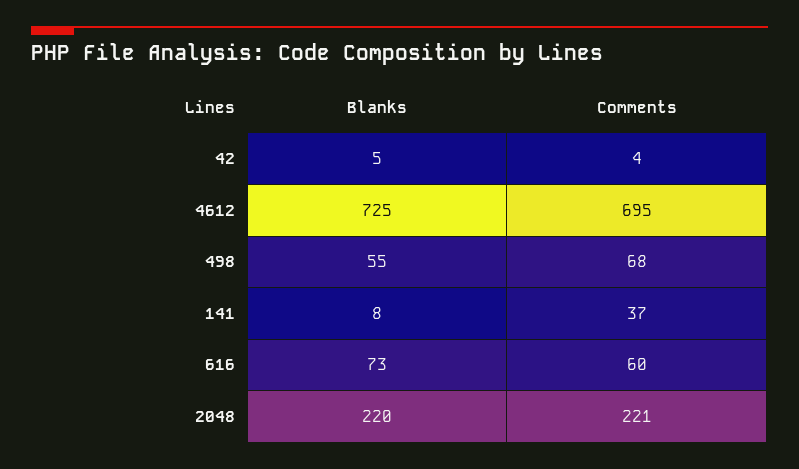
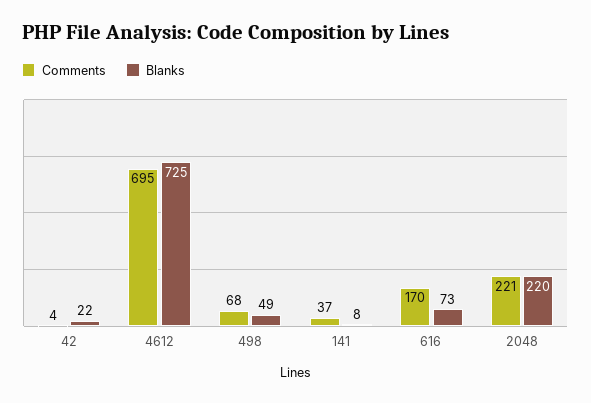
  {
    "Blanks": {
-     "42": 5,
+     "42": 22,
      "4612": 725,
-     "498": 55,
+     "498": 49,
      "141": 8,
      "616": 73,
      "2048": 220
    },
    "Comments": {
      "42": 4,
      "4612": 695,
      "498": 68,
      "141": 37,
-     "616": 60,
+     "616": 170,
      "2048": 221
    }
  }

